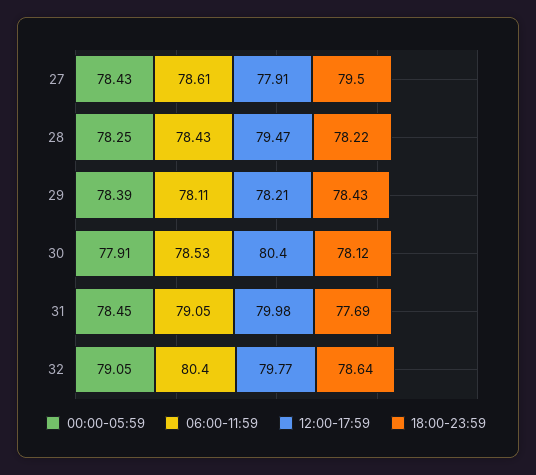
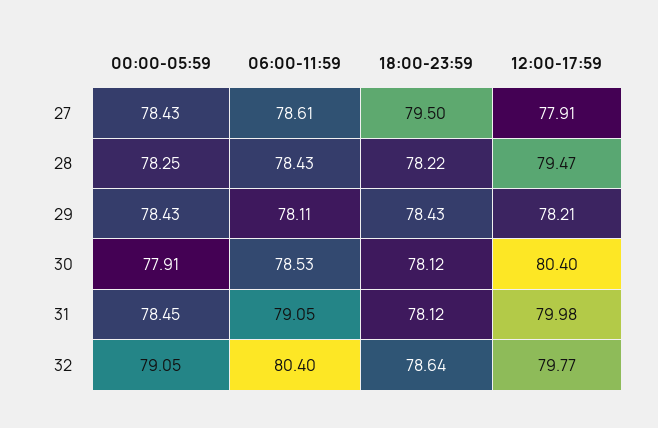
  {
    "00:00-05:59": {
      "27": 78.43,
      "28": 78.25,
-     "29": 78.39,
+     "29": 78.43,
      "30": 77.91,
      "31": 78.45,
      "32": 79.05
    },
    "06:00-11:59": {
      "27": 78.61,
      "28": 78.43,
      "29": 78.11,
      "30": 78.53,
      "31": 79.05,
      "32": 80.4
    },
    "12:00-17:59": {
      "27": 77.91,
      "28": 79.47,
      "29": 78.21,
      "30": 80.4,
      "31": 79.98,
      "32": 79.77
    },
    "18:00-23:59": {
      "27": 79.5,
      "28": 78.22,
      "29": 78.43,
      "30": 78.12,
-     "31": 77.69,
+     "31": 78.12,
      "32": 78.64
    }
  }

